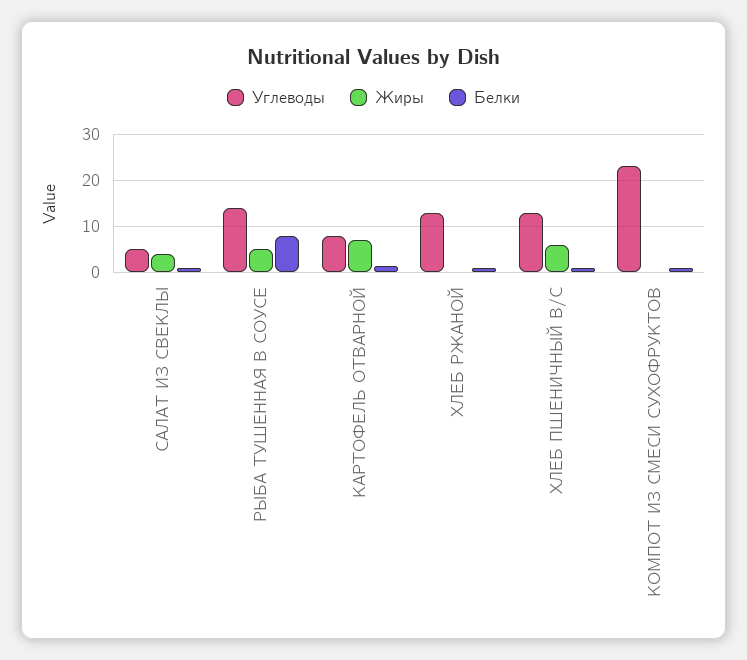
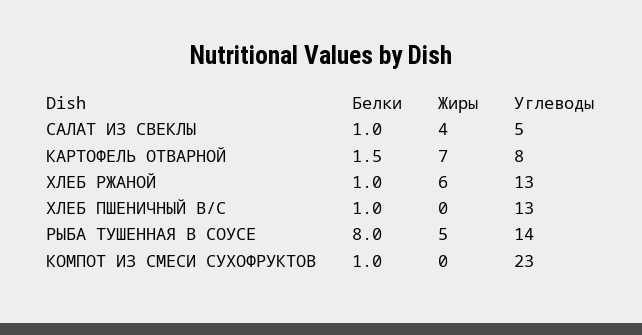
  {
    "Углеводы": {
      "САЛАТ ИЗ СВЕКЛЫ": 5,
      "РЫБА ТУШЕННАЯ В СОУСЕ": 14,
      "КАРТОФЕЛЬ ОТВАРНОЙ": 8,
      "ХЛЕБ РЖАНОЙ": 13,
      "ХЛЕБ ПШЕНИЧНЫЙ В/С": 13,
      "КОМПОТ ИЗ СМЕСИ СУХОФРУКТОВ": 23
    },
    "Жиры": {
      "САЛАТ ИЗ СВЕКЛЫ": 4,
      "РЫБА ТУШЕННАЯ В СОУСЕ": 5,
      "КАРТОФЕЛЬ ОТВАРНОЙ": 7,
-     "ХЛЕБ РЖАНОЙ": 0,
+     "ХЛЕБ РЖАНОЙ": 6,
-     "ХЛЕБ ПШЕНИЧНЫЙ В/С": 6,
+     "ХЛЕБ ПШЕНИЧНЫЙ В/С": 0,
      "КОМПОТ ИЗ СМЕСИ СУХОФРУКТОВ": 0
    },
    "Белки": {
      "САЛАТ ИЗ СВЕКЛЫ": 1,
      "РЫБА ТУШЕННАЯ В СОУСЕ": 8,
      "КАРТОФЕЛЬ ОТВАРНОЙ": 1.5,
      "ХЛЕБ РЖАНОЙ": 1,
      "ХЛЕБ ПШЕНИЧНЫЙ В/С": 1,
      "КОМПОТ ИЗ СМЕСИ СУХОФРУКТОВ": 1
    }
  }

